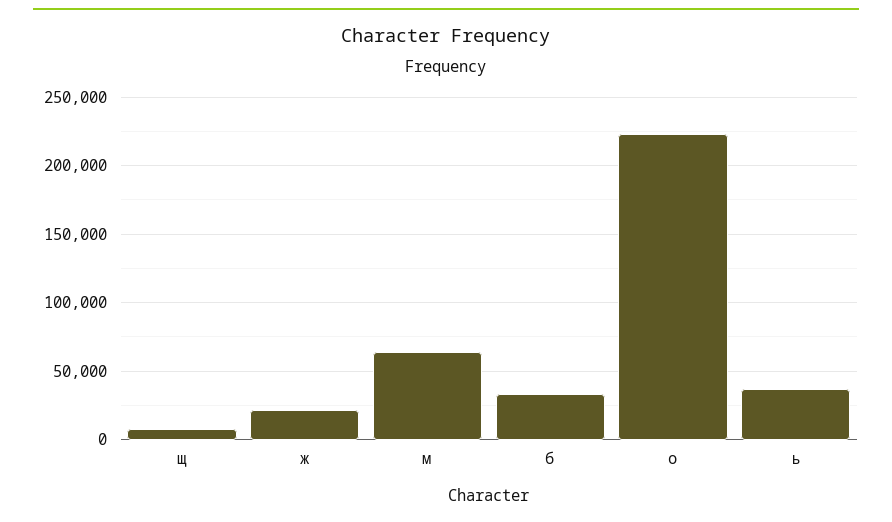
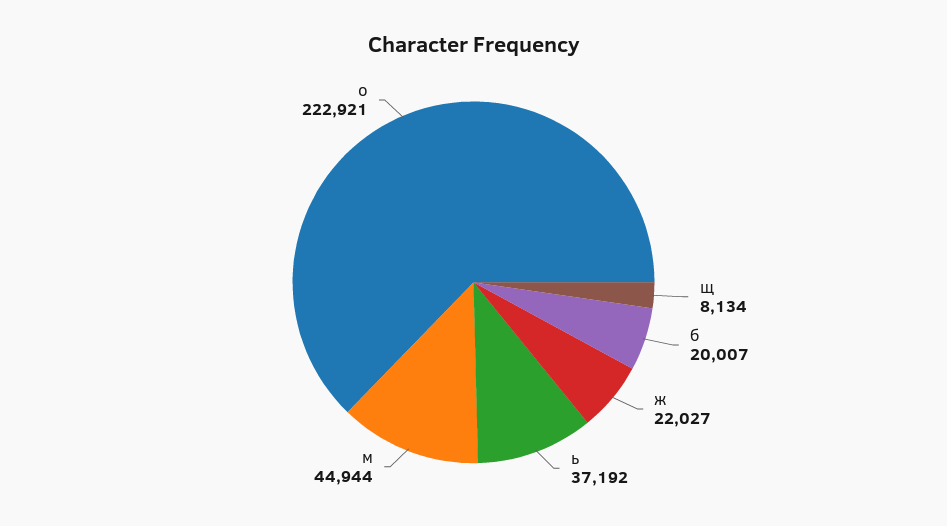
  {
    "щ": 8134,
    "ж": 22027,
-   "м": 65000,
+   "м": 44944,
-   "б": 35000,
+   "б": 20007,
    "о": 222921,
    "ь": 37192
  }

